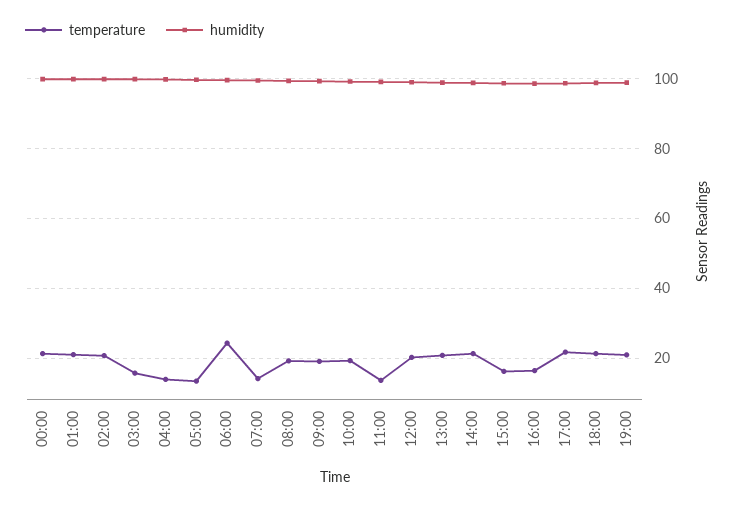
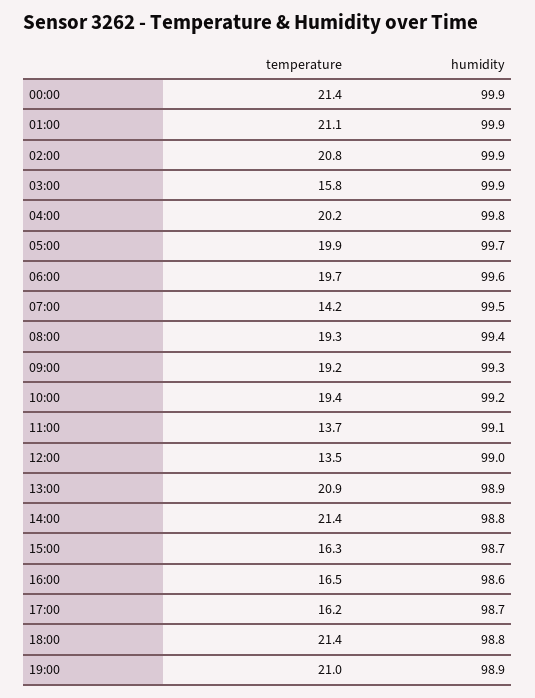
  {
    "temperature": {
      "00:00": 21.4,
      "01:00": 21.1,
      "02:00": 20.8,
      "03:00": 15.8,
-     "04:00": 14,
+     "04:00": 20.2,
-     "05:00": 14,
+     "05:00": 19.9,
-     "06:00": 24,
+     "06:00": 19.7,
      "07:00": 14.2,
      "08:00": 19.3,
      "09:00": 19.2,
      "10:00": 19.4,
      "11:00": 13.7,
-     "12:00": 20,
+     "12:00": 13.5,
      "13:00": 20.9,
      "14:00": 21.4,
      "15:00": 16.3,
      "16:00": 16.5,
-     "17:00": 22,
+     "17:00": 16.2,
      "18:00": 21.4,
      "19:00": 21
    },
    "humidity": {
      "00:00": 99.9,
      "01:00": 99.9,
      "02:00": 99.9,
      "03:00": 99.9,
      "04:00": 99.8,
      "05:00": 99.7,
      "06:00": 99.6,
      "07:00": 99.5,
      "08:00": 99.4,
      "09:00": 99.3,
      "10:00": 99.2,
      "11:00": 99.1,
      "12:00": 99,
      "13:00": 98.9,
      "14:00": 98.8,
      "15:00": 98.7,
      "16:00": 98.6,
      "17:00": 98.7,
      "18:00": 98.8,
      "19:00": 98.9
    }
  }

